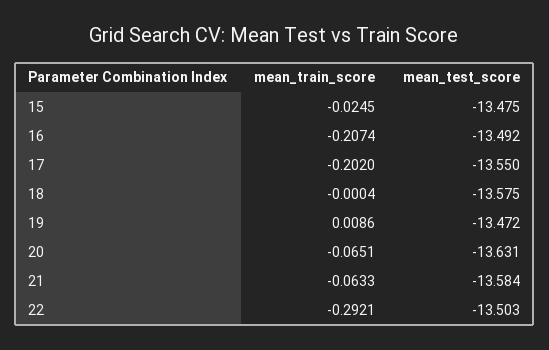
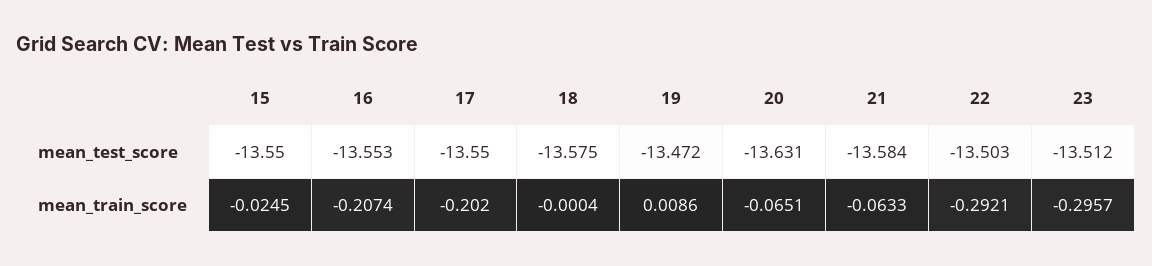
  {
    "mean_train_score": {
      "15": -0.0245,
      "16": -0.2074,
      "17": -0.202,
      "18": -0.0004,
      "19": 0.0086,
      "20": -0.0651,
      "21": -0.0633,
-     "22": -0.2921
+     "22": -0.2921,
+     "23": -0.2957
    },
    "mean_test_score": {
-     "15": -13.475,
+     "15": -13.55,
-     "16": -13.492,
+     "16": -13.553,
      "17": -13.55,
      "18": -13.575,
      "19": -13.472,
      "20": -13.631,
      "21": -13.584,
-     "22": -13.503
+     "22": -13.503,
+     "23": -13.512
    }
  }

